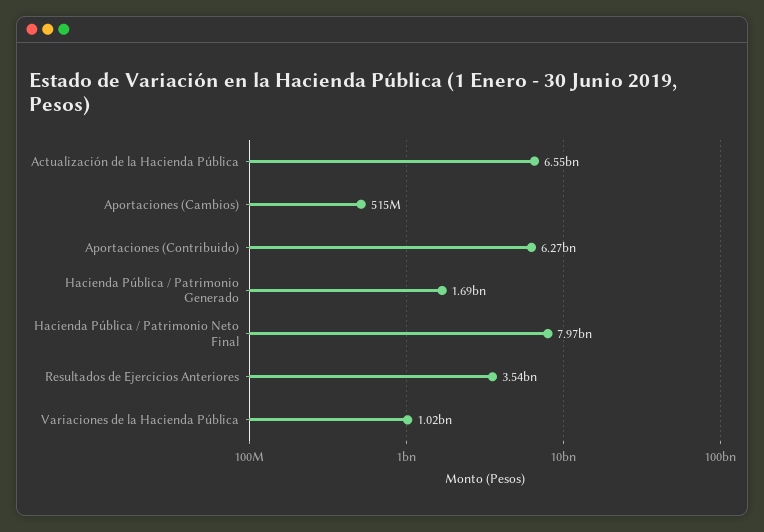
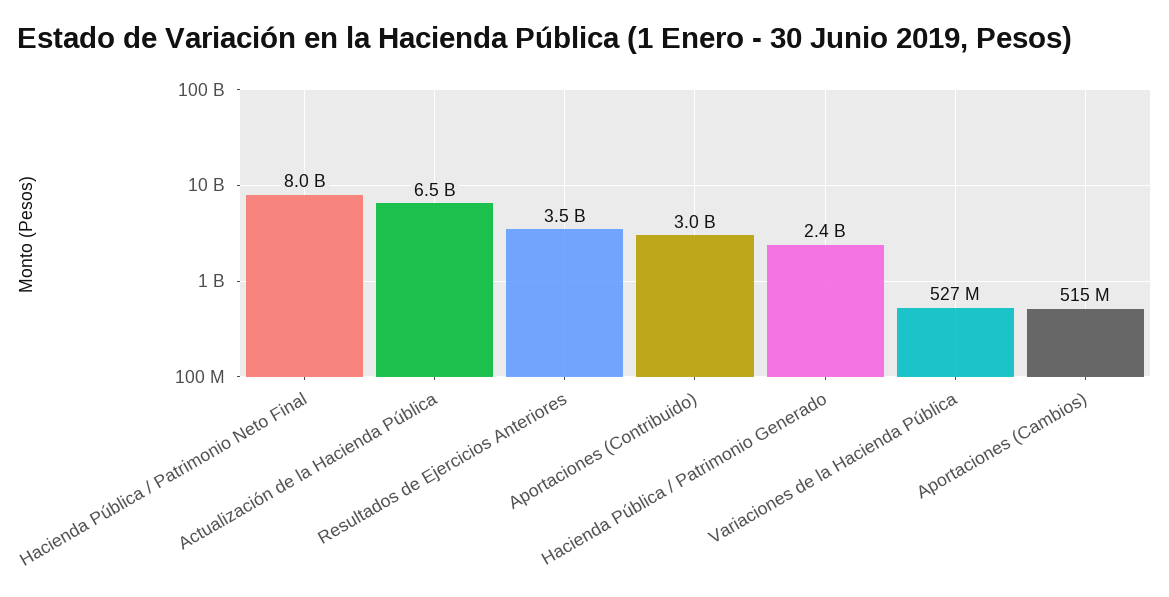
  {
    "Actualización de la Hacienda Pública": 6550000000,
    "Aportaciones (Cambios)": 515000000,
-   "Aportaciones (Contribuido)": 6270000000,
+   "Aportaciones (Contribuido)": 3000000000,
-   "Hacienda Pública / Patrimonio Generado": 1690000000,
+   "Hacienda Pública / Patrimonio Generado": 2400000000,
    "Hacienda Pública / Patrimonio Neto Final": 7970000000,
    "Resultados de Ejercicios Anteriores": 3540000000,
-   "Variaciones de la Hacienda Pública": 1020000000
+   "Variaciones de la Hacienda Pública": 527000000
  }

